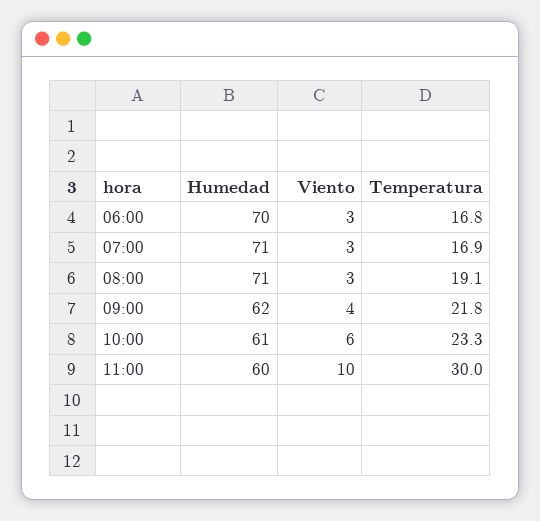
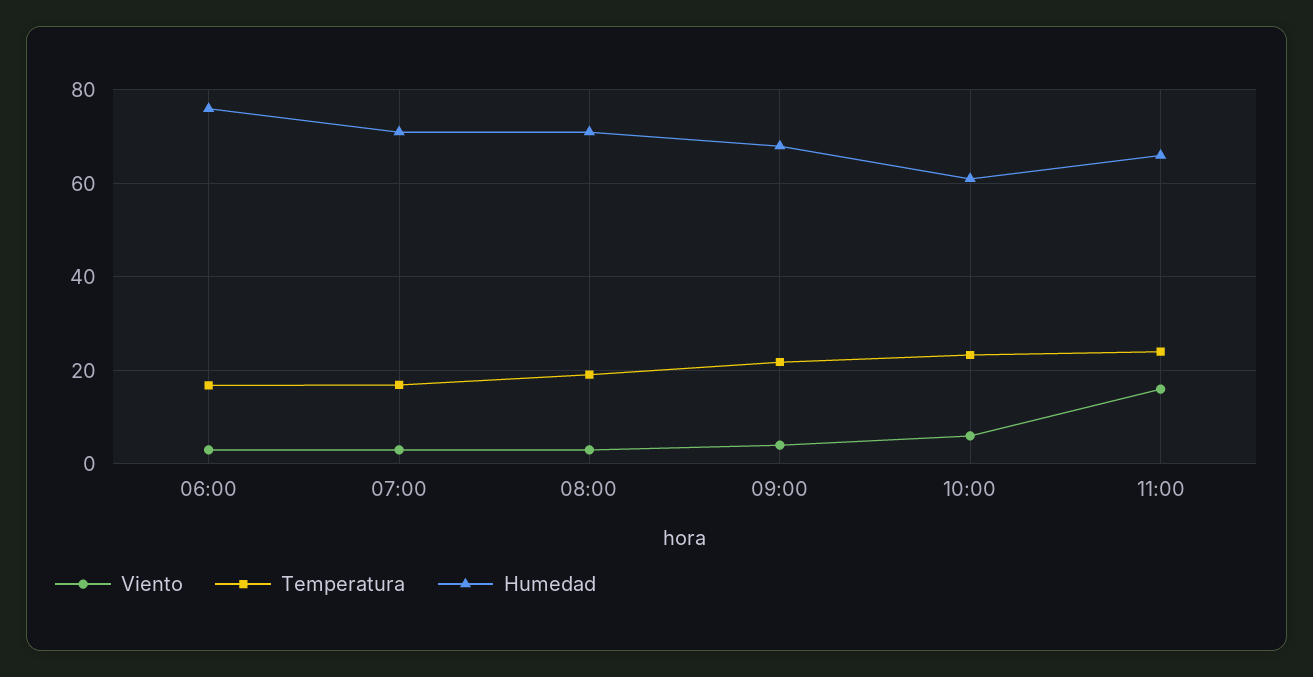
  {
    "Humedad": {
-     "06:00": 70,
+     "06:00": 76,
      "07:00": 71,
      "08:00": 71,
-     "09:00": 62,
+     "09:00": 68,
      "10:00": 61,
-     "11:00": 60
+     "11:00": 66
    },
    "Viento": {
      "06:00": 3,
      "07:00": 3,
      "08:00": 3,
      "09:00": 4,
      "10:00": 6,
-     "11:00": 10
+     "11:00": 16
    },
    "Temperatura": {
      "06:00": 16.8,
      "07:00": 16.9,
      "08:00": 19.1,
      "09:00": 21.8,
      "10:00": 23.3,
-     "11:00": 30
+     "11:00": 24
    }
  }

